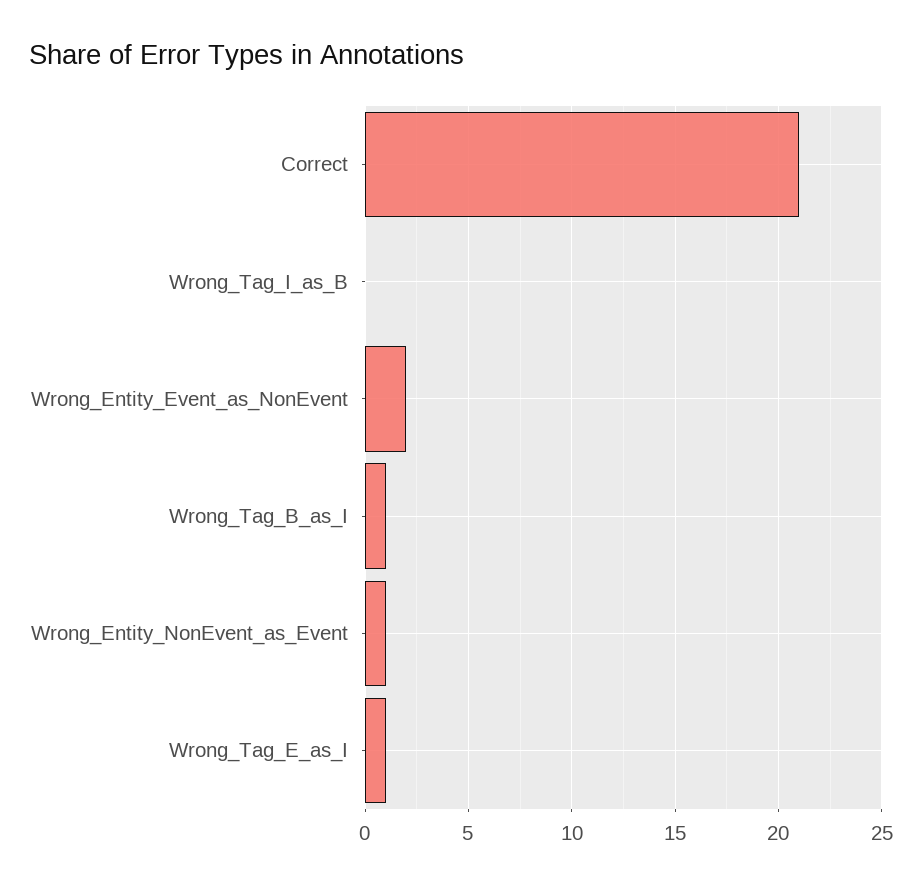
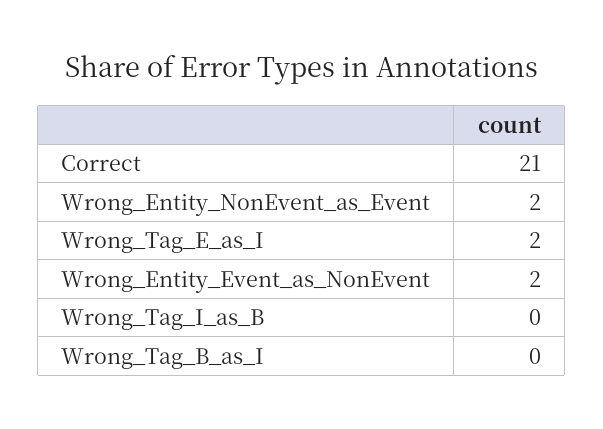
  {
    "Correct": 21,
    "Wrong_Tag_I_as_B": 0,
    "Wrong_Entity_Event_as_NonEvent": 2,
-   "Wrong_Tag_B_as_I": 1,
+   "Wrong_Tag_B_as_I": 0,
-   "Wrong_Entity_NonEvent_as_Event": 1,
+   "Wrong_Entity_NonEvent_as_Event": 2,
-   "Wrong_Tag_E_as_I": 1
+   "Wrong_Tag_E_as_I": 2
  }

